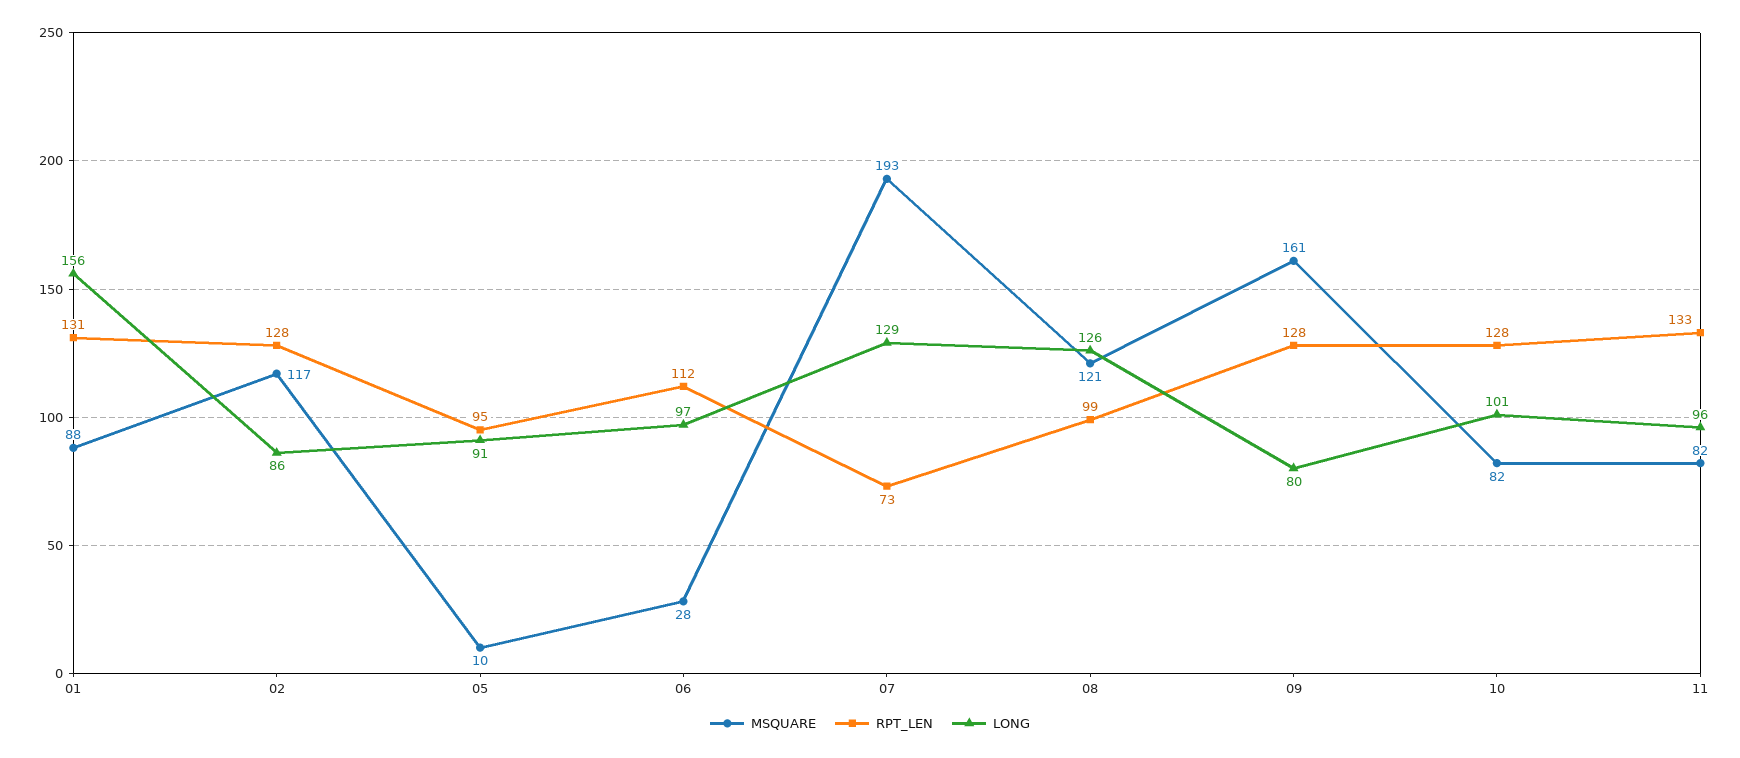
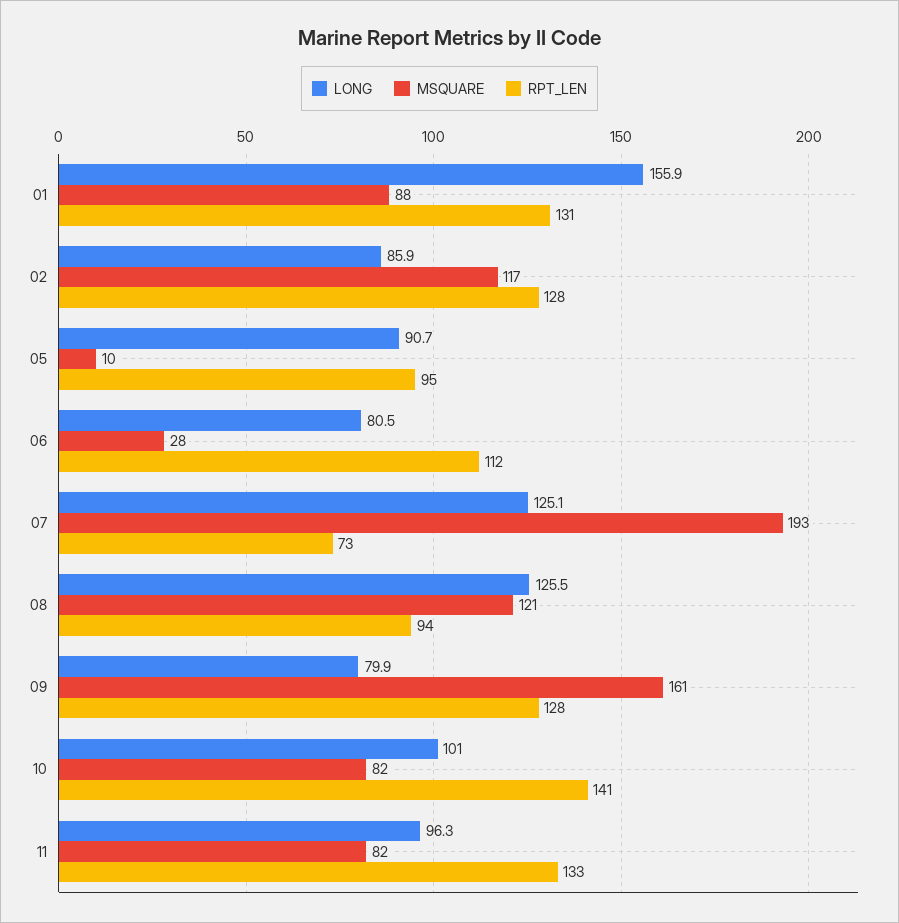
  {
    "MSQUARE": {
      "01": 88,
      "02": 117,
      "05": 10,
      "06": 28,
      "07": 193,
      "08": 121,
      "09": 161,
      "10": 82,
      "11": 82
    },
    "RPT_LEN": {
      "01": 131,
      "02": 128,
      "05": 95,
      "06": 112,
      "07": 73,
-     "08": 99,
+     "08": 94,
      "09": 128,
-     "10": 128,
+     "10": 141,
      "11": 133
    },
    "LONG": {
      "01": 155.9,
      "02": 85.9,
      "05": 90.7,
-     "06": 97,
+     "06": 80.5,
-     "07": 129,
+     "07": 125.1,
      "08": 125.5,
      "09": 79.9,
      "10": 101,
      "11": 96.3
    }
  }

